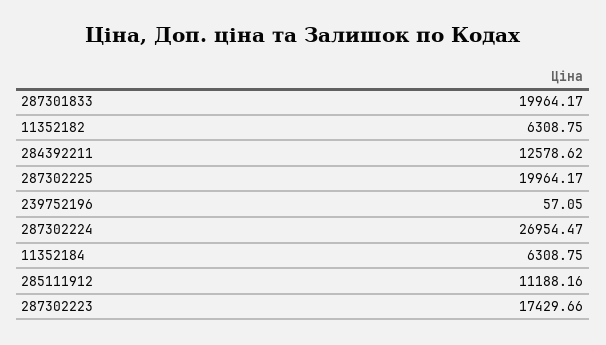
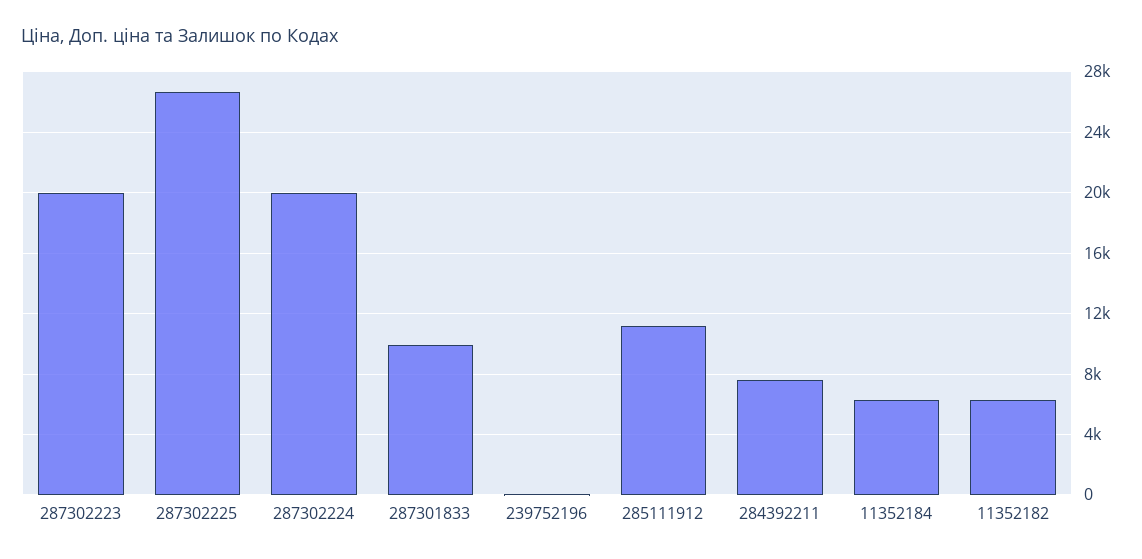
  {
-   "287301833": 19964.17,
+   "287301833": 10000,
    "11352182": 6308.75,
-   "284392211": 12578.62,
+   "284392211": 7500,
-   "287302225": 19964.17,
+   "287302225": 26500,
    "239752196": 57.05,
-   "287302224": 26954.47,
+   "287302224": 20000,
    "11352184": 6308.75,
    "285111912": 11188.16,
-   "287302223": 17429.66
+   "287302223": 20000
  }

